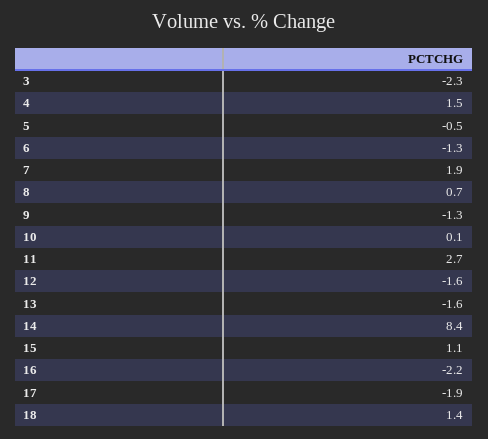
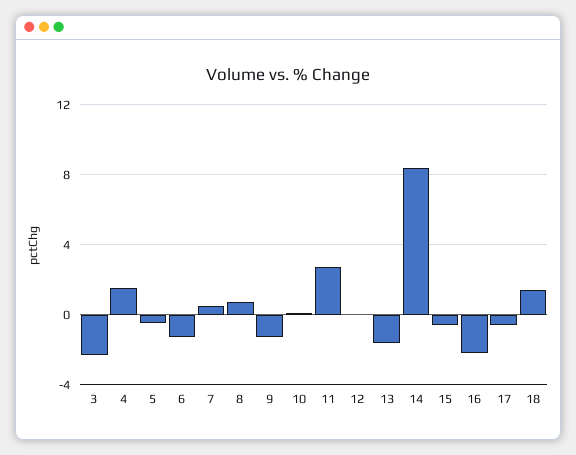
  {
    "3": -2.3,
    "4": 1.5,
    "5": -0.5,
    "6": -1.3,
-   "7": 1.9,
+   "7": 0.5,
    "8": 0.7,
    "9": -1.3,
    "10": 0.1,
    "11": 2.7,
-   "12": -1.6,
+   "12": 0,
    "13": -1.6,
    "14": 8.4,
-   "15": 1.1,
+   "15": -0.5,
    "16": -2.2,
-   "17": -1.9,
+   "17": -0.5,
    "18": 1.4
  }

